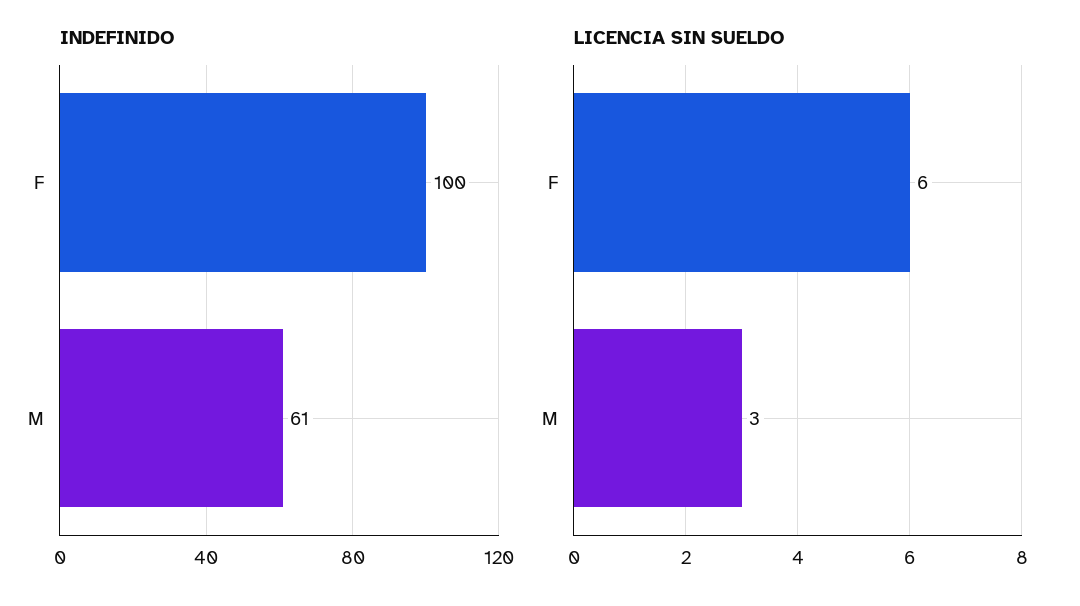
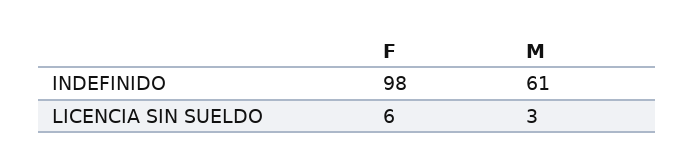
  {
    "INDEFINIDO": {
-     "F": 100,
+     "F": 98,
      "M": 61
    },
    "LICENCIA SIN SUELDO": {
      "F": 6,
      "M": 3
    }
  }

